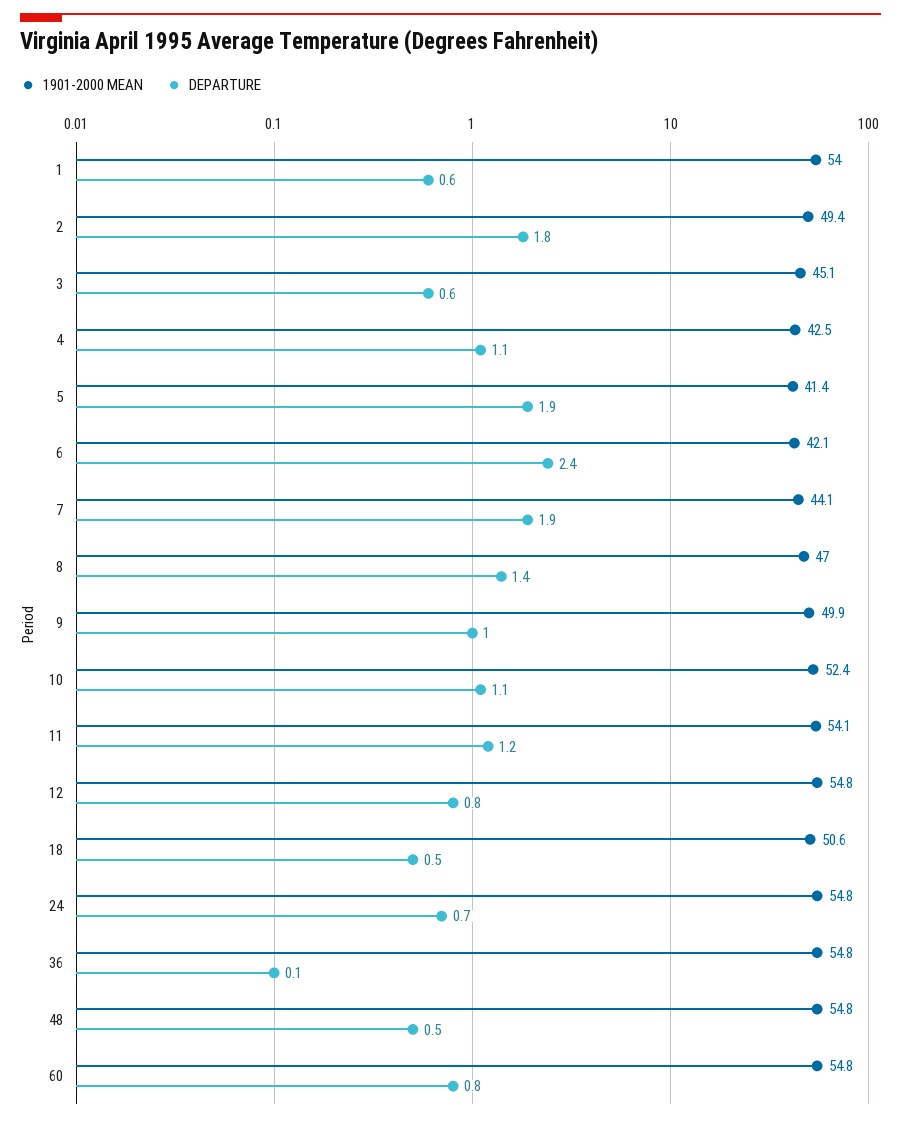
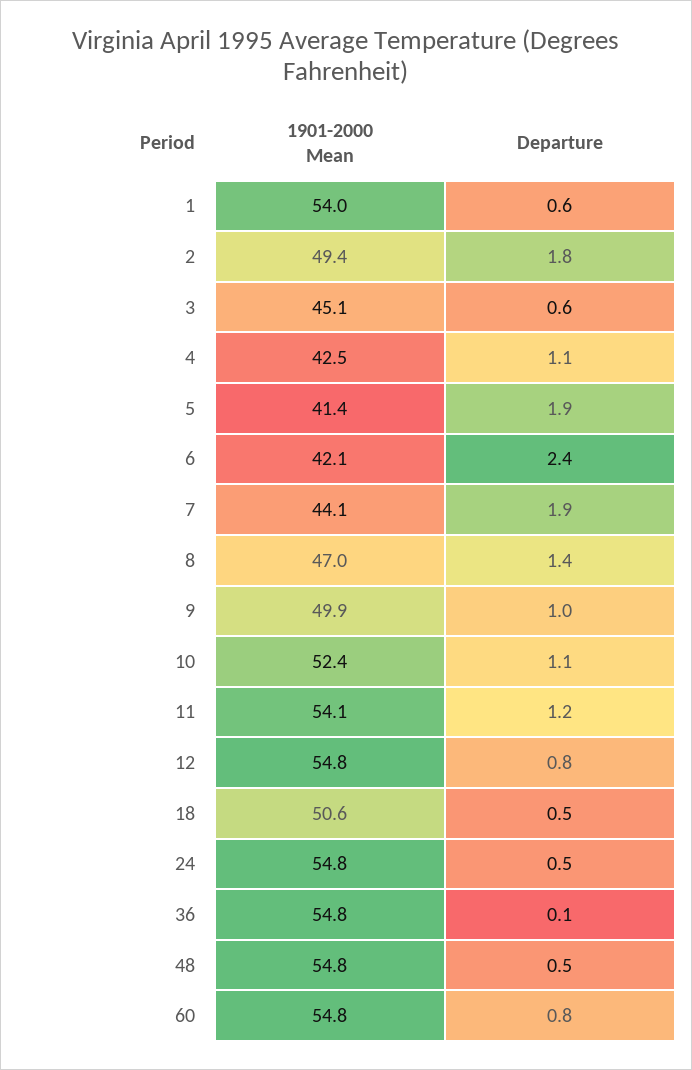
  {
    "1901-2000 MEAN": {
      "1": 54,
      "2": 49.4,
      "3": 45.1,
      "4": 42.5,
      "5": 41.4,
      "6": 42.1,
      "7": 44.1,
      "8": 47,
      "9": 49.9,
      "10": 52.4,
      "11": 54.1,
      "12": 54.8,
      "18": 50.6,
      "24": 54.8,
      "36": 54.8,
      "48": 54.8,
      "60": 54.8
    },
    "DEPARTURE": {
      "1": 0.6,
      "2": 1.8,
      "3": 0.6,
      "4": 1.1,
      "5": 1.9,
      "6": 2.4,
      "7": 1.9,
      "8": 1.4,
      "9": 1,
      "10": 1.1,
      "11": 1.2,
      "12": 0.8,
      "18": 0.5,
-     "24": 0.7,
+     "24": 0.5,
      "36": 0.1,
      "48": 0.5,
      "60": 0.8
    }
  }

